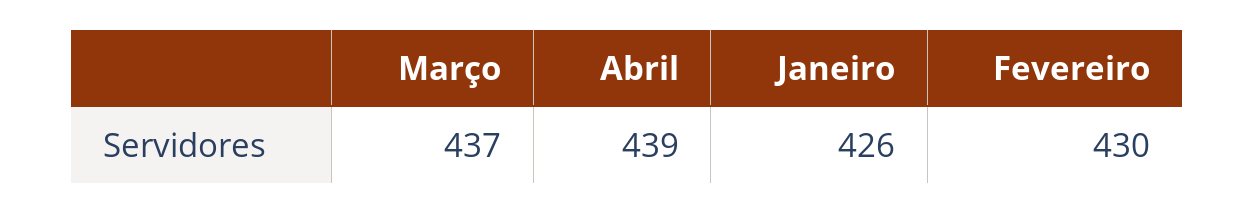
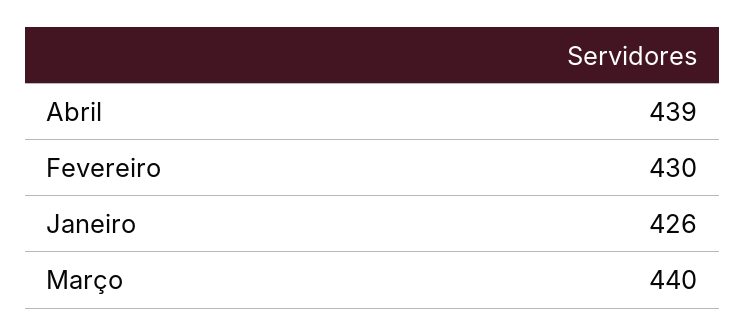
  {
-   "Março": 437,
+   "Março": 440,
    "Abril": 439,
    "Janeiro": 426,
    "Fevereiro": 430
  }

